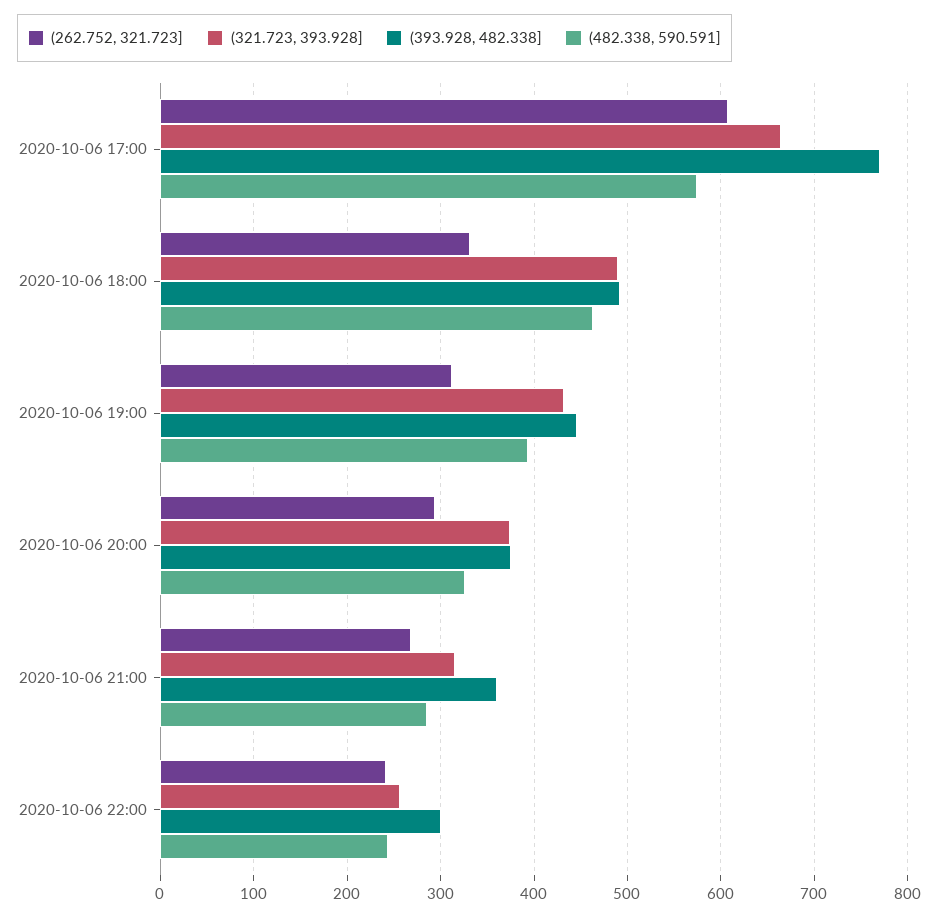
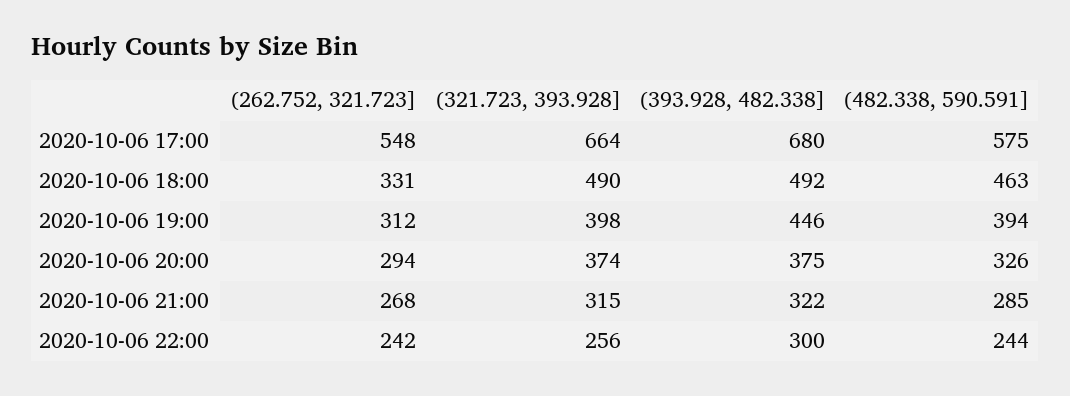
  {
    "(262.752, 321.723]": {
-     "2020-10-06 17:00": 610,
+     "2020-10-06 17:00": 548,
      "2020-10-06 18:00": 331,
      "2020-10-06 19:00": 312,
      "2020-10-06 20:00": 294,
      "2020-10-06 21:00": 268,
      "2020-10-06 22:00": 242
    },
    "(321.723, 393.928]": {
      "2020-10-06 17:00": 664,
      "2020-10-06 18:00": 490,
-     "2020-10-06 19:00": 430,
+     "2020-10-06 19:00": 398,
      "2020-10-06 20:00": 374,
      "2020-10-06 21:00": 315,
      "2020-10-06 22:00": 256
    },
    "(393.928, 482.338]": {
-     "2020-10-06 17:00": 770,
+     "2020-10-06 17:00": 680,
      "2020-10-06 18:00": 492,
      "2020-10-06 19:00": 446,
      "2020-10-06 20:00": 375,
-     "2020-10-06 21:00": 360,
+     "2020-10-06 21:00": 322,
      "2020-10-06 22:00": 300
    },
    "(482.338, 590.591]": {
      "2020-10-06 17:00": 575,
      "2020-10-06 18:00": 463,
      "2020-10-06 19:00": 394,
      "2020-10-06 20:00": 326,
      "2020-10-06 21:00": 285,
      "2020-10-06 22:00": 244
    }
  }

